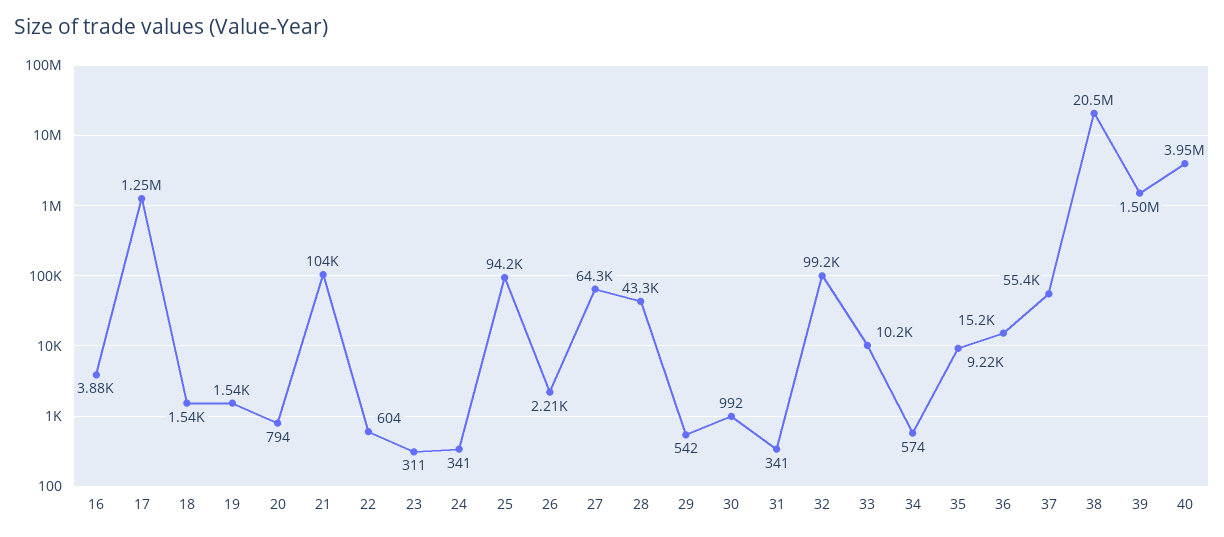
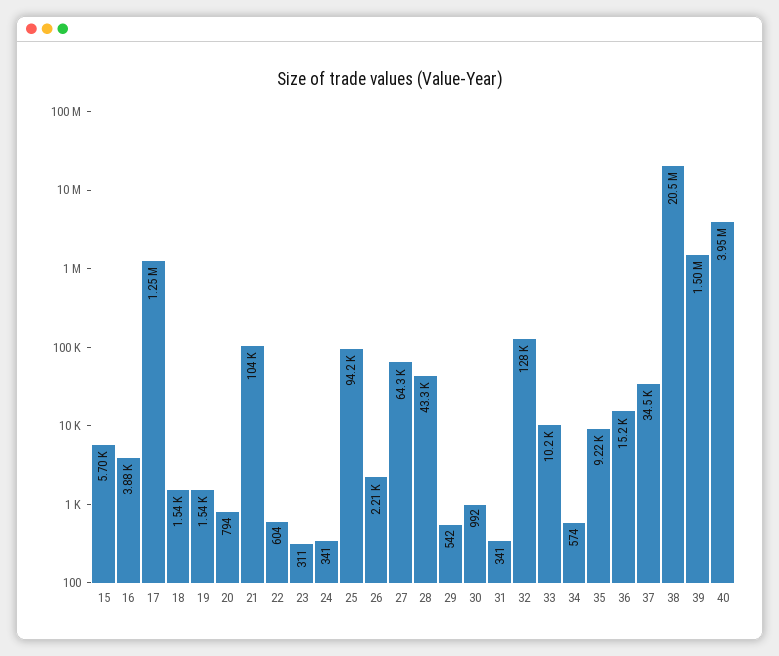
  {
    "16": 3880,
    "17": 1250000,
    "18": 1540,
    "19": 1540,
    "20": 794,
    "21": 104000,
    "22": 604,
    "23": 311,
    "24": 341,
    "25": 94200,
    "26": 2210,
    "27": 64300,
    "28": 43300,
    "29": 542,
    "30": 992,
    "31": 341,
-   "32": 99200,
+   "32": 128000,
    "33": 10200,
    "34": 574,
    "35": 9220,
    "36": 15200,
-   "37": 55400,
+   "37": 34500,
    "38": 20500000,
    "39": 1500000,
-   "40": 3950000
+   "40": 3950000,
+   "15": 5700
  }

